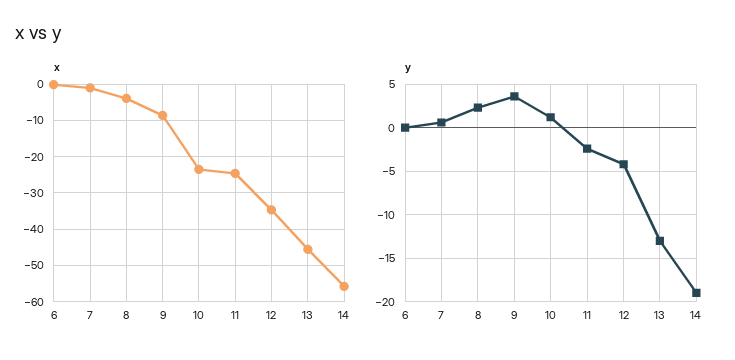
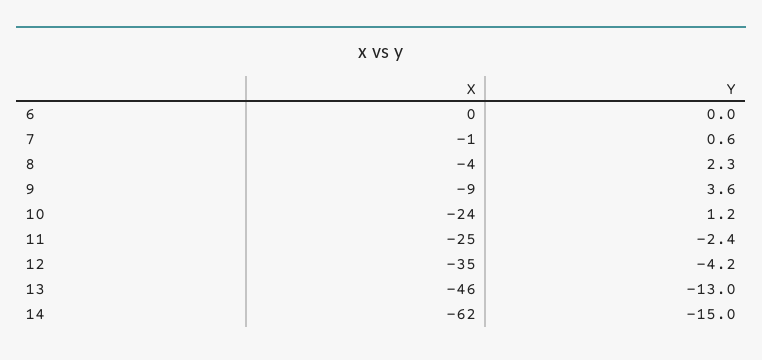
  {
    "x": {
      "6": 0,
      "7": -1,
      "8": -4,
      "9": -9,
      "10": -24,
      "11": -25,
      "12": -35,
      "13": -46,
-     "14": -56
+     "14": -62
    },
    "y": {
      "6": 0,
      "7": 0.6,
      "8": 2.3,
      "9": 3.6,
      "10": 1.2,
      "11": -2.4,
      "12": -4.2,
      "13": -13,
-     "14": -19
+     "14": -15
    }
  }

